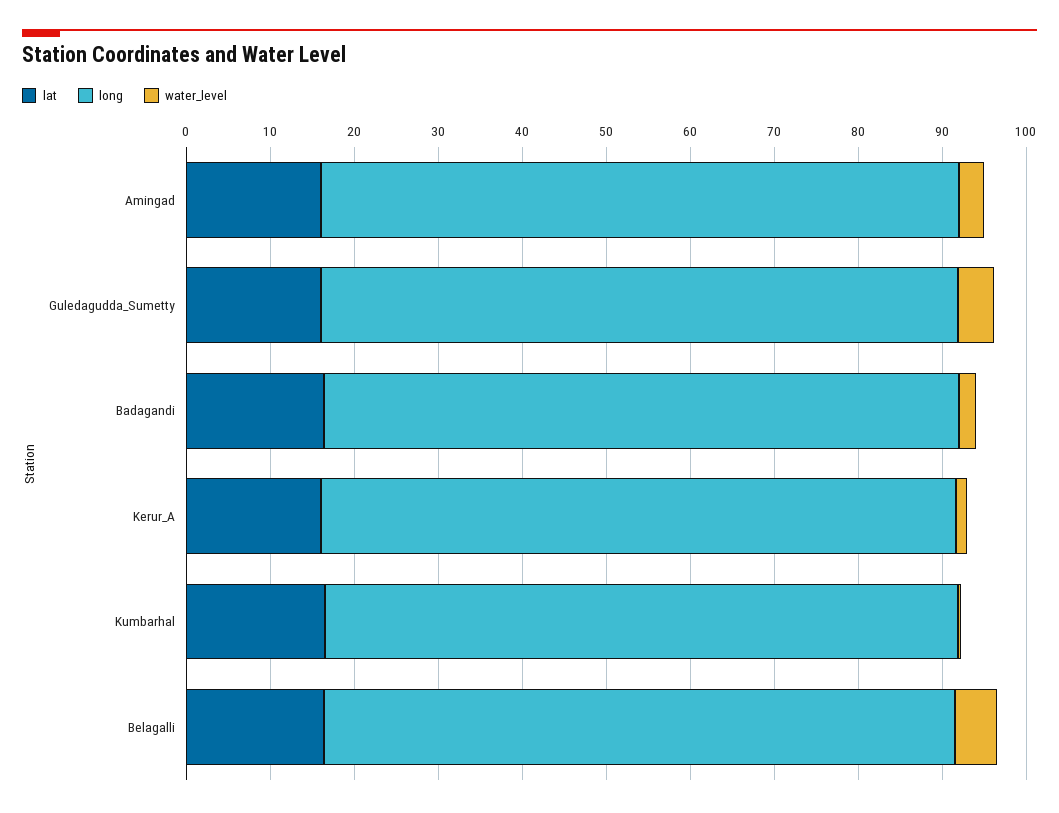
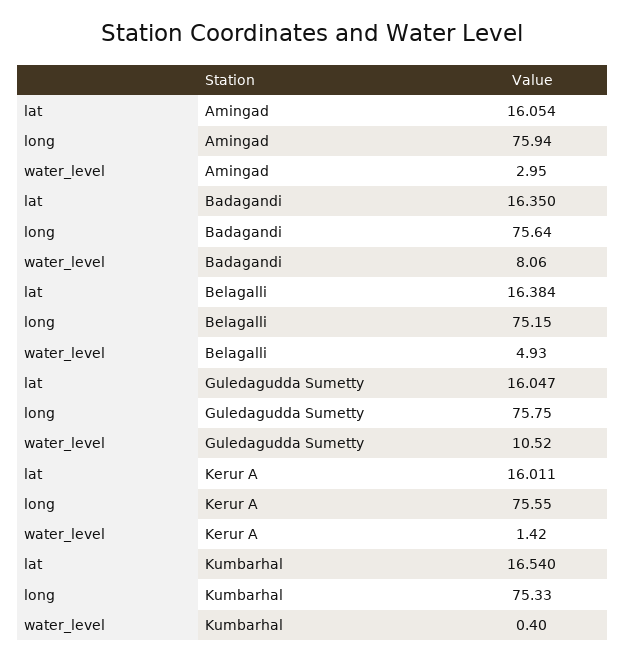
  {
    "lat": {
      "Amingad": 16.054,
      "Guledagudda_Sumetty": 16.047,
      "Badagandi": 16.35,
      "Kerur_A": 16.011,
      "Kumbarhal": 16.54,
      "Belagalli": 16.384
    },
    "long": {
      "Amingad": 75.94,
      "Guledagudda_Sumetty": 75.75,
      "Badagandi": 75.64,
      "Kerur_A": 75.55,
      "Kumbarhal": 75.33,
      "Belagalli": 75.15
    },
    "water_level": {
      "Amingad": 2.95,
-     "Guledagudda_Sumetty": 4,
+     "Guledagudda_Sumetty": 10.52,
-     "Badagandi": 2,
+     "Badagandi": 8.06,
      "Kerur_A": 1.42,
      "Kumbarhal": 0.4,
      "Belagalli": 4.93
    }
  }

